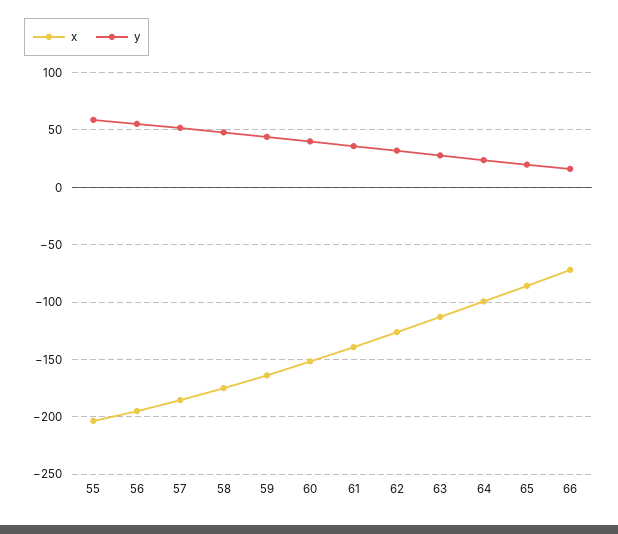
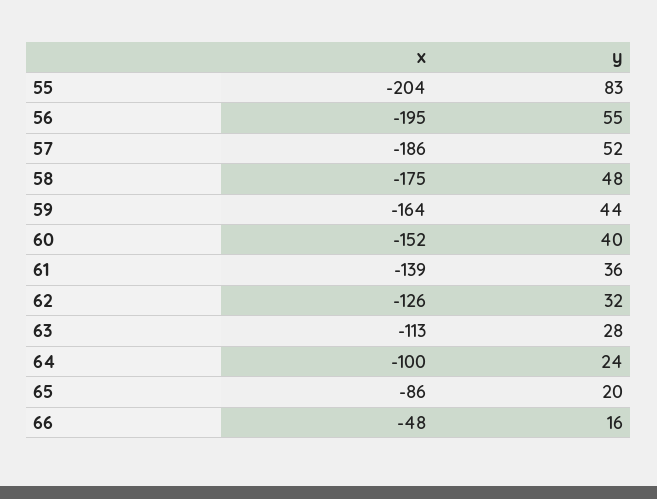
  {
    "x": {
      "55": -204,
      "56": -195,
      "57": -186,
      "58": -175,
      "59": -164,
      "60": -152,
      "61": -139,
      "62": -126,
      "63": -113,
      "64": -100,
      "65": -86,
-     "66": -70
+     "66": -48
    },
    "y": {
-     "55": 60,
+     "55": 83,
      "56": 55,
      "57": 52,
      "58": 48,
      "59": 44,
      "60": 40,
      "61": 36,
      "62": 32,
      "63": 28,
      "64": 24,
      "65": 20,
      "66": 16
    }
  }

